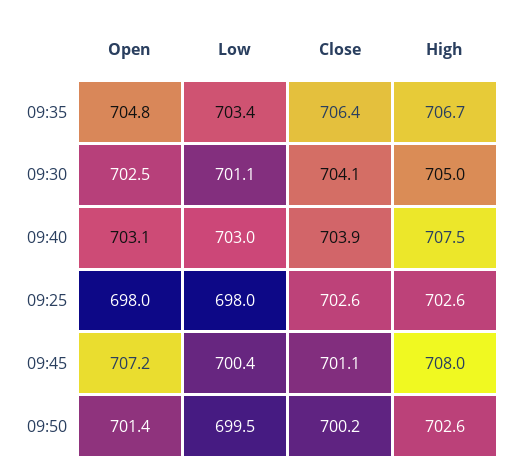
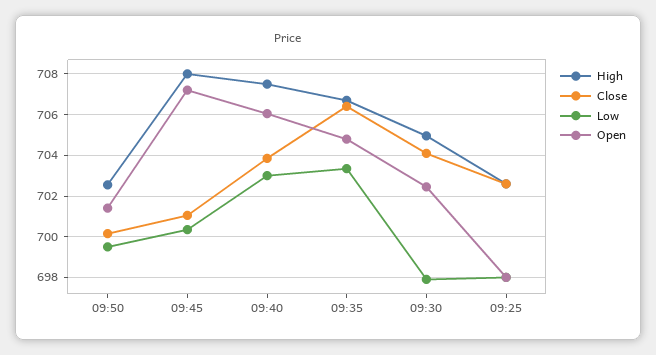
  {
    "Open": {
      "09:35": 704.8,
      "09:30": 702.5,
-     "09:40": 703.1,
+     "09:40": 706,
      "09:25": 698,
      "09:45": 707.2,
      "09:50": 701.4
    },
    "Low": {
      "09:35": 703.4,
-     "09:30": 701.1,
+     "09:30": 698,
      "09:40": 703,
      "09:25": 698,
      "09:45": 700.4,
      "09:50": 699.5
    },
    "Close": {
      "09:35": 706.4,
      "09:30": 704.1,
      "09:40": 703.9,
      "09:25": 702.6,
      "09:45": 701.1,
      "09:50": 700.2
    },
    "High": {
      "09:35": 706.7,
      "09:30": 705,
      "09:40": 707.5,
      "09:25": 702.6,
      "09:45": 708,
      "09:50": 702.6
    }
  }

